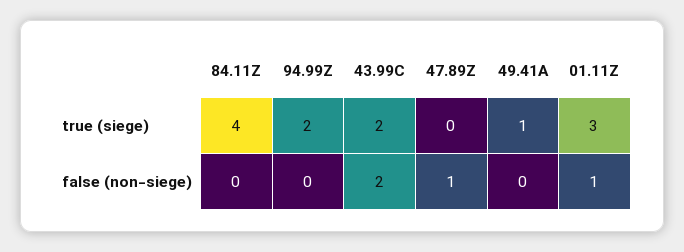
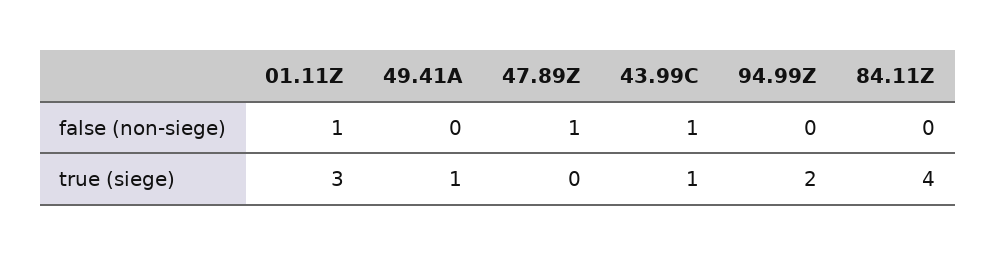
  {
    "84.11Z": {
      "true (siege)": 4,
      "false (non-siege)": 0
    },
    "94.99Z": {
      "true (siege)": 2,
      "false (non-siege)": 0
    },
    "43.99C": {
-     "true (siege)": 2,
+     "true (siege)": 1,
-     "false (non-siege)": 2
+     "false (non-siege)": 1
    },
    "47.89Z": {
      "true (siege)": 0,
      "false (non-siege)": 1
    },
    "49.41A": {
      "true (siege)": 1,
      "false (non-siege)": 0
    },
    "01.11Z": {
      "true (siege)": 3,
      "false (non-siege)": 1
    }
  }

